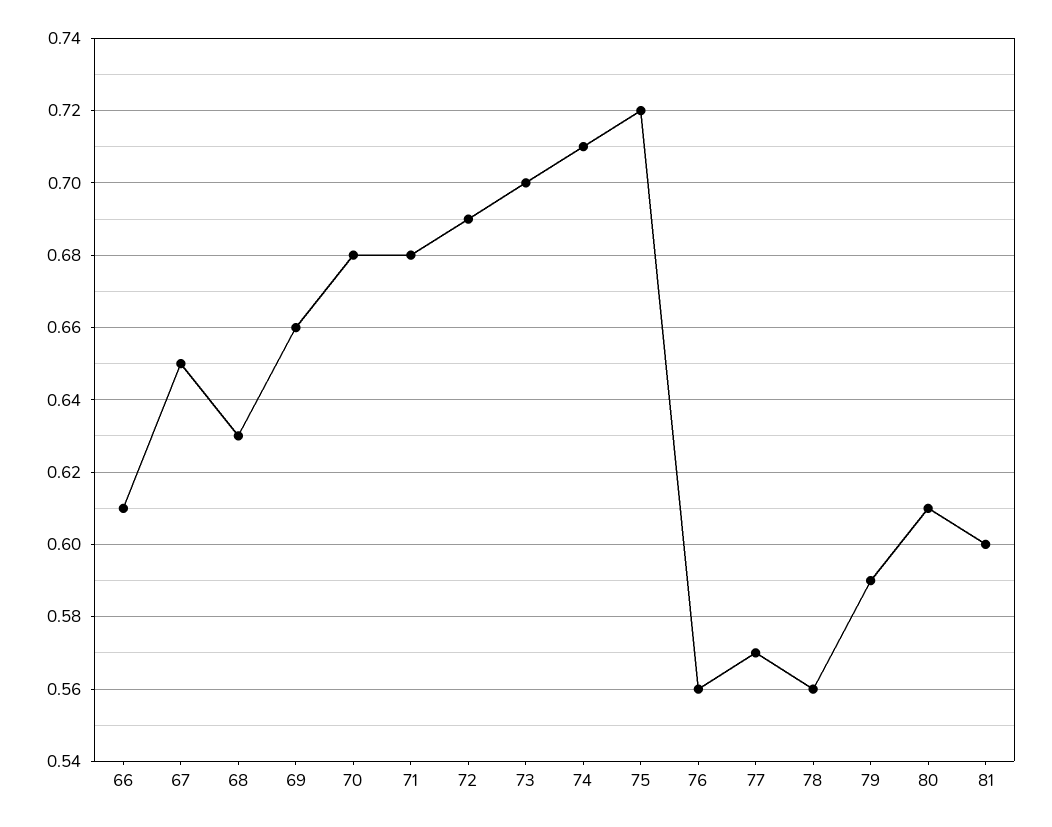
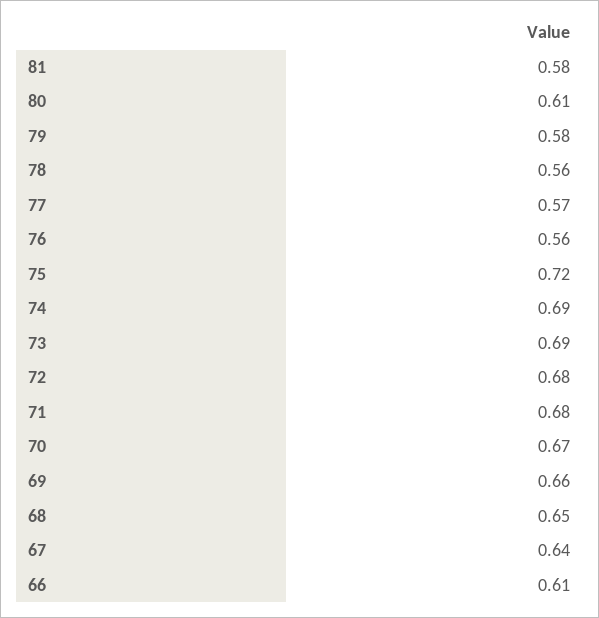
  {
    "66": 0.61,
-   "67": 0.65,
+   "67": 0.64,
-   "68": 0.63,
+   "68": 0.65,
    "69": 0.66,
-   "70": 0.68,
+   "70": 0.67,
    "71": 0.68,
-   "72": 0.69,
+   "72": 0.68,
-   "73": 0.7,
+   "73": 0.69,
-   "74": 0.71,
+   "74": 0.69,
    "75": 0.72,
    "76": 0.56,
    "77": 0.57,
    "78": 0.56,
-   "79": 0.59,
+   "79": 0.58,
    "80": 0.61,
-   "81": 0.6
+   "81": 0.58
  }

